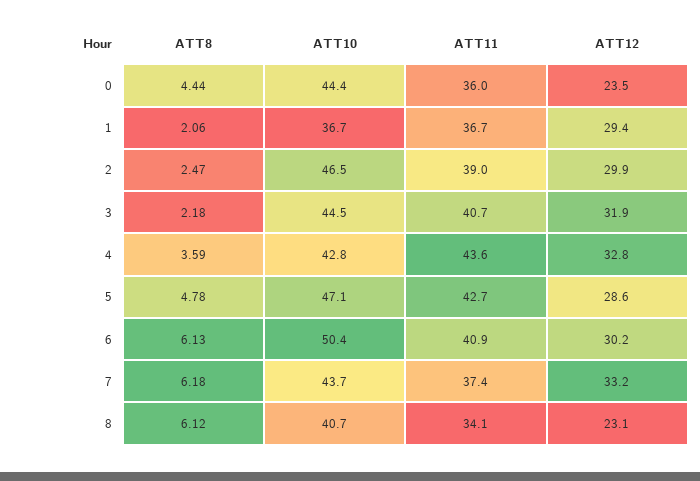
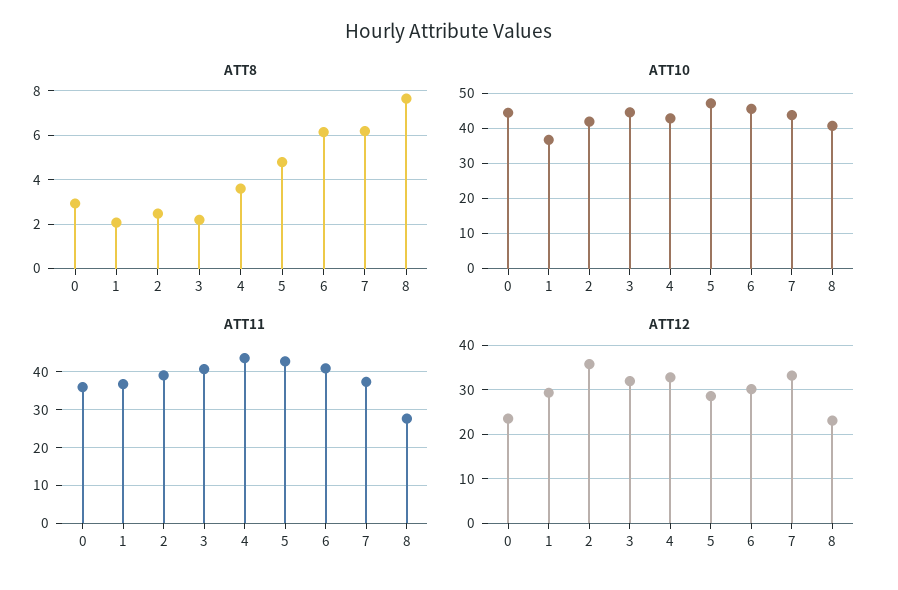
  {
    "ATT8": {
-     "0": 4.44,
+     "0": 3,
      "1": 2.06,
      "2": 2.47,
      "3": 2.18,
      "4": 3.59,
      "5": 4.78,
      "6": 6.13,
      "7": 6.18,
-     "8": 6.12
+     "8": 7.5
    },
    "ATT10": {
      "0": 44.4,
      "1": 36.7,
-     "2": 46.5,
+     "2": 42,
      "3": 44.5,
      "4": 42.8,
      "5": 47.1,
-     "6": 50.4,
+     "6": 46,
      "7": 43.7,
      "8": 40.7
    },
    "ATT11": {
      "0": 36,
      "1": 36.7,
      "2": 39,
      "3": 40.7,
      "4": 43.6,
      "5": 42.7,
      "6": 40.9,
      "7": 37.4,
-     "8": 34.1
+     "8": 28
    },
    "ATT12": {
      "0": 23.5,
      "1": 29.4,
-     "2": 29.9,
+     "2": 36,
      "3": 31.9,
      "4": 32.8,
      "5": 28.6,
      "6": 30.2,
      "7": 33.2,
      "8": 23.1
    }
  }

